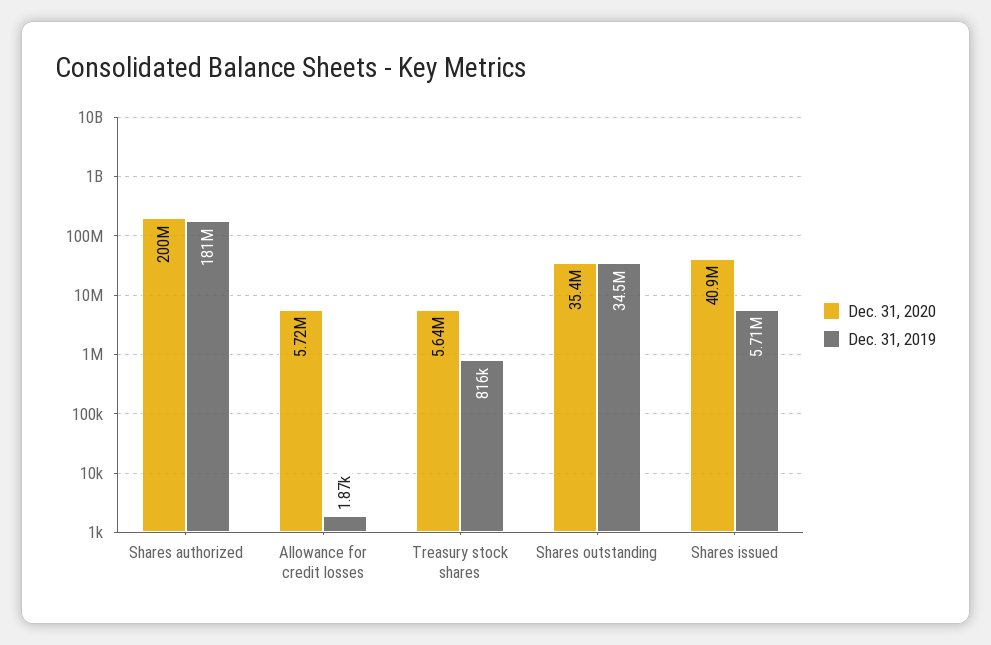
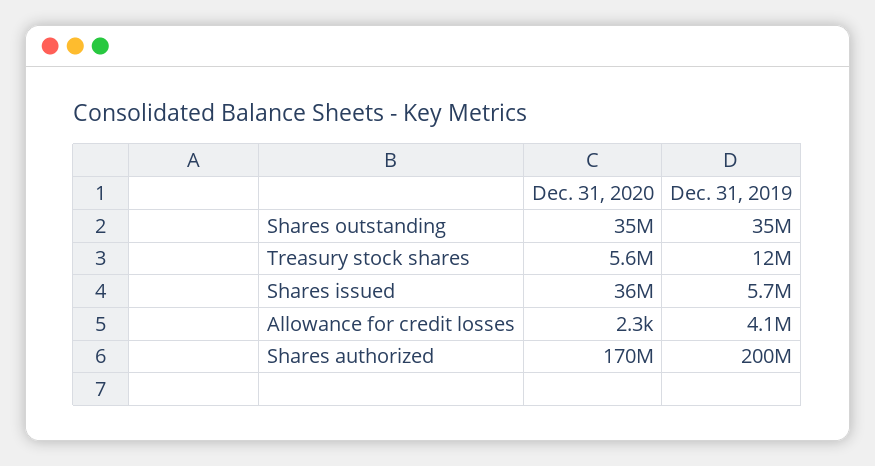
  {
    "Dec. 31, 2020": {
-     "Shares authorized": 200000000,
+     "Shares authorized": 170000000,
-     "Allowance for credit losses": 5720000,
+     "Allowance for credit losses": 2300,
      "Treasury stock shares": 5640000,
      "Shares outstanding": 35400000,
-     "Shares issued": 40900000
+     "Shares issued": 36000000
    },
    "Dec. 31, 2019": {
-     "Shares authorized": 181000000,
+     "Shares authorized": 200000000,
-     "Allowance for credit losses": 1870,
+     "Allowance for credit losses": 4100000,
-     "Treasury stock shares": 816000,
+     "Treasury stock shares": 12000000,
      "Shares outstanding": 34500000,
      "Shares issued": 5710000
    }
  }

